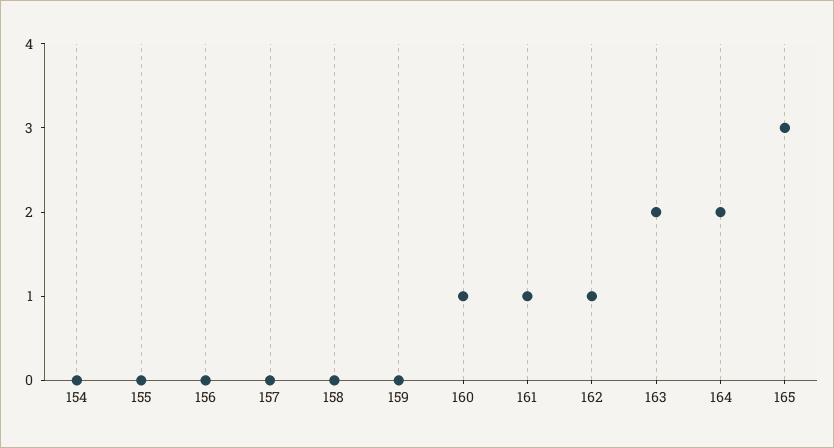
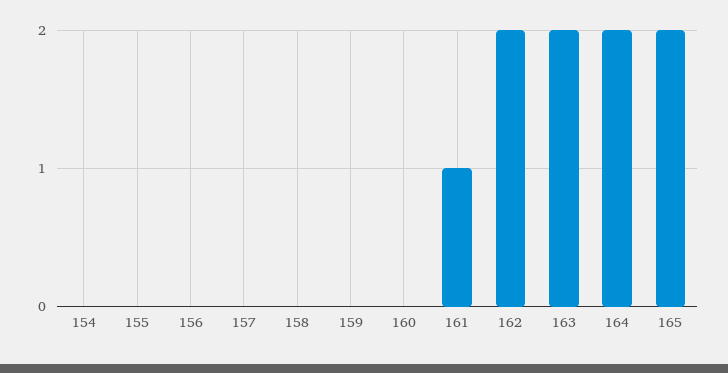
  {
    "154": 0,
    "155": 0,
    "156": 0,
    "157": 0,
    "158": 0,
    "159": 0,
-   "160": 1,
+   "160": 0,
    "161": 1,
-   "162": 1,
+   "162": 2,
    "163": 2,
    "164": 2,
-   "165": 3
+   "165": 2
  }

